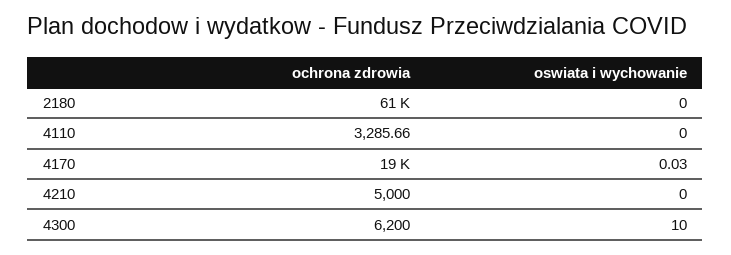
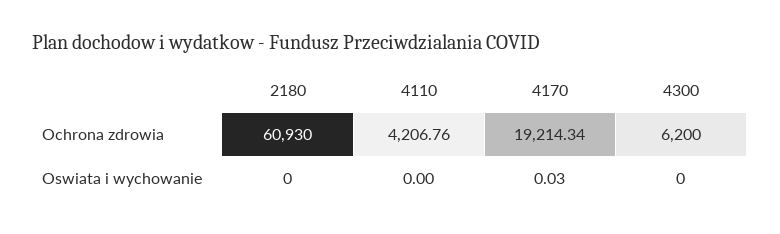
  {
    "ochrona zdrowia": {
      "2180": 60930,
-     "4110": 3285.66,
+     "4110": 4206.76,
      "4170": 19214.34,
-     "4210": 5000,
      "4300": 6200
    },
    "oswiata i wychowanie": {
      "2180": 0,
      "4110": 0,
      "4170": 0.03,
-     "4210": 0,
-     "4300": 10
+     "4300": 0
    }
  }

